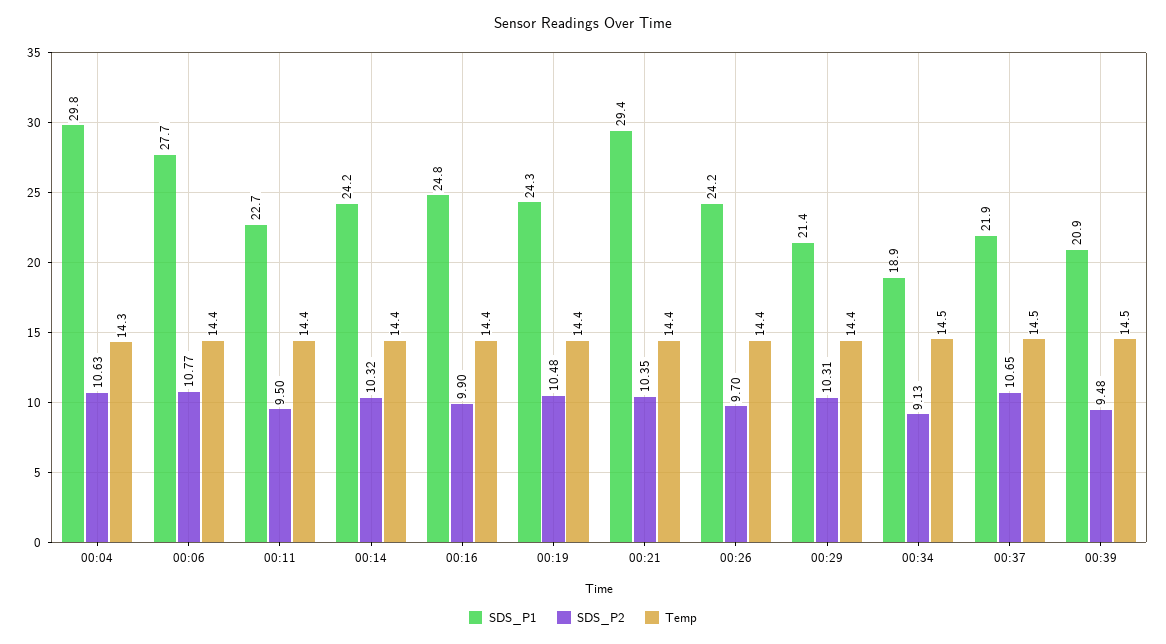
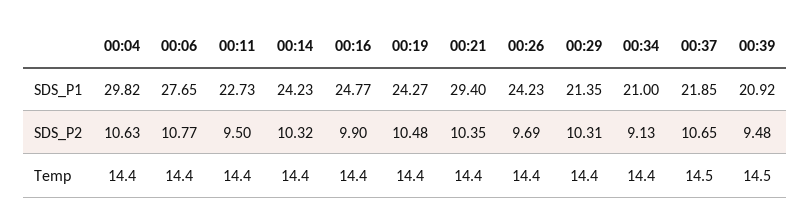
  {
    "SDS_P1": {
      "00:04": 29.82,
      "00:06": 27.65,
      "00:11": 22.73,
      "00:14": 24.23,
      "00:16": 24.77,
      "00:19": 24.27,
      "00:21": 29.4,
      "00:26": 24.23,
      "00:29": 21.35,
-     "00:34": 18.9,
+     "00:34": 21,
      "00:37": 21.85,
      "00:39": 20.92
    },
    "SDS_P2": {
      "00:04": 10.63,
      "00:06": 10.77,
      "00:11": 9.5,
      "00:14": 10.32,
      "00:16": 9.9,
      "00:19": 10.48,
      "00:21": 10.35,
-     "00:26": 9.7,
+     "00:26": 9.69,
      "00:29": 10.31,
      "00:34": 9.13,
      "00:37": 10.65,
      "00:39": 9.48
    },
    "Temp": {
-     "00:04": 14.3,
+     "00:04": 14.4,
      "00:06": 14.4,
      "00:11": 14.4,
      "00:14": 14.4,
      "00:16": 14.4,
      "00:19": 14.4,
      "00:21": 14.4,
      "00:26": 14.4,
      "00:29": 14.4,
-     "00:34": 14.5,
+     "00:34": 14.4,
      "00:37": 14.5,
      "00:39": 14.5
    }
  }

